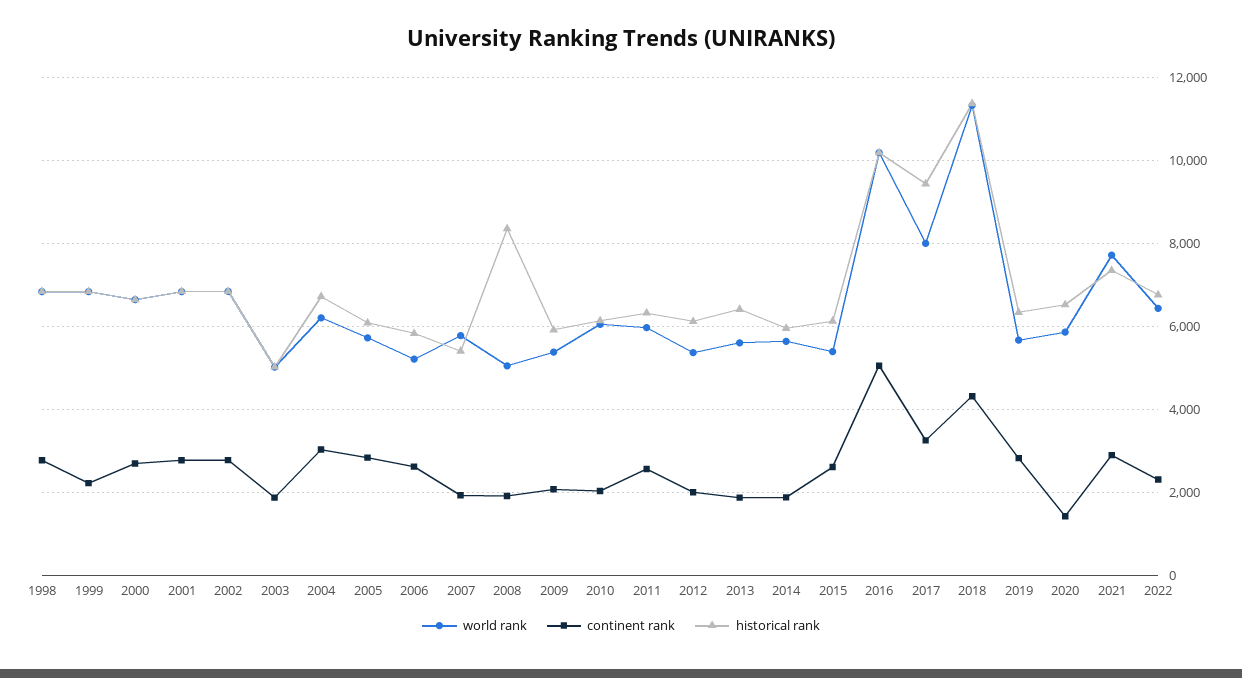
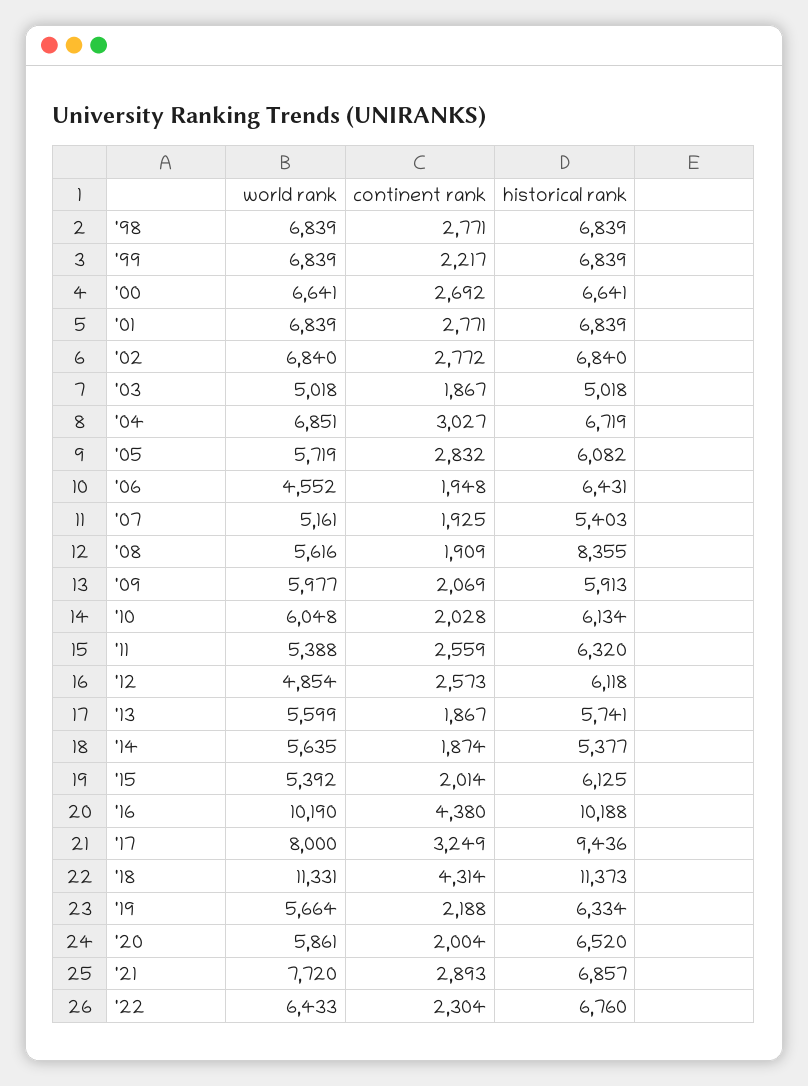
  {
    "world rank": {
      "1998": 6839,
      "1999": 6839,
      "2000": 6641,
      "2001": 6839,
      "2002": 6840,
      "2003": 5018,
-     "2004": 6200,
+     "2004": 6851,
      "2005": 5719,
-     "2006": 5200,
+     "2006": 4552,
-     "2007": 5800,
+     "2007": 5161,
-     "2008": 5000,
+     "2008": 5616,
-     "2009": 5400,
+     "2009": 5977,
      "2010": 6048,
-     "2011": 6000,
+     "2011": 5388,
-     "2012": 5400,
+     "2012": 4854,
      "2013": 5599,
      "2014": 5635,
      "2015": 5392,
      "2016": 10190,
      "2017": 8000,
      "2018": 11331,
      "2019": 5664,
      "2020": 5861,
      "2021": 7720,
      "2022": 6433
    },
    "continent rank": {
      "1998": 2771,
      "1999": 2217,
      "2000": 2692,
      "2001": 2771,
      "2002": 2772,
      "2003": 1867,
      "2004": 3027,
      "2005": 2832,
-     "2006": 2600,
+     "2006": 1948,
      "2007": 1925,
      "2008": 1909,
      "2009": 2069,
      "2010": 2028,
      "2011": 2559,
-     "2012": 2000,
+     "2012": 2573,
      "2013": 1867,
      "2014": 1874,
-     "2015": 2600,
+     "2015": 2014,
-     "2016": 5000,
+     "2016": 4380,
      "2017": 3249,
      "2018": 4314,
-     "2019": 2800,
+     "2019": 2188,
-     "2020": 1400,
+     "2020": 2004,
      "2021": 2893,
      "2022": 2304
    },
    "historical rank": {
      "1998": 6839,
      "1999": 6839,
      "2000": 6641,
      "2001": 6839,
      "2002": 6840,
      "2003": 5018,
      "2004": 6719,
      "2005": 6082,
-     "2006": 5800,
+     "2006": 6431,
      "2007": 5403,
      "2008": 8355,
      "2009": 5913,
      "2010": 6134,
      "2011": 6320,
      "2012": 6118,
-     "2013": 6400,
+     "2013": 5741,
-     "2014": 6000,
+     "2014": 5377,
      "2015": 6125,
      "2016": 10188,
      "2017": 9436,
      "2018": 11373,
      "2019": 6334,
      "2020": 6520,
-     "2021": 7400,
+     "2021": 6857,
      "2022": 6760
    }
  }

